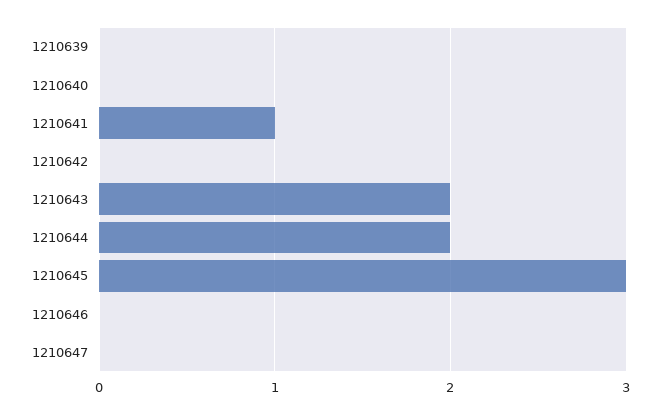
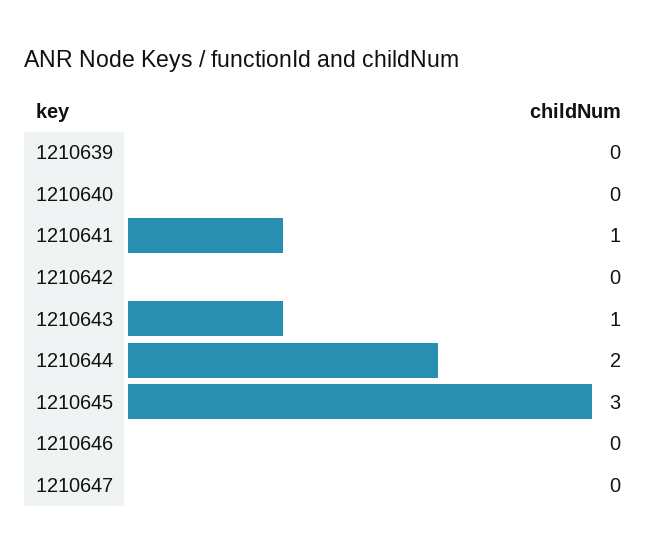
  {
    "1210639": 0,
    "1210640": 0,
    "1210641": 1,
    "1210642": 0,
-   "1210643": 2,
+   "1210643": 1,
    "1210644": 2,
    "1210645": 3,
    "1210646": 0,
    "1210647": 0
  }

